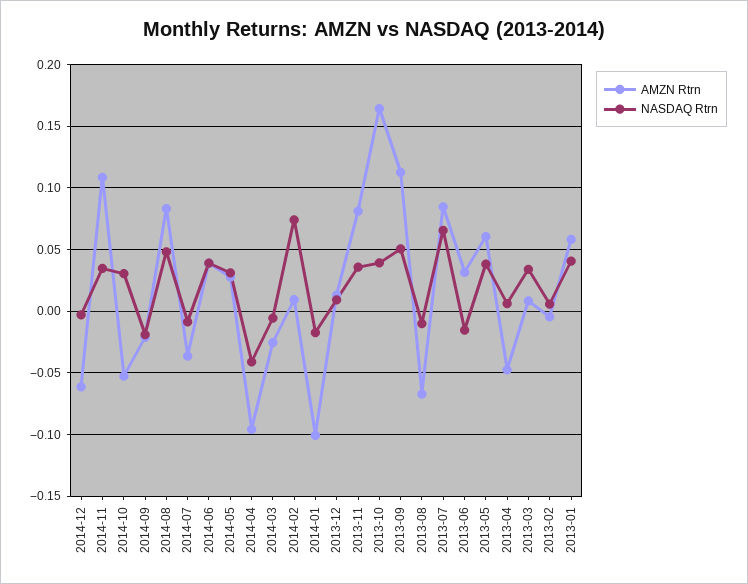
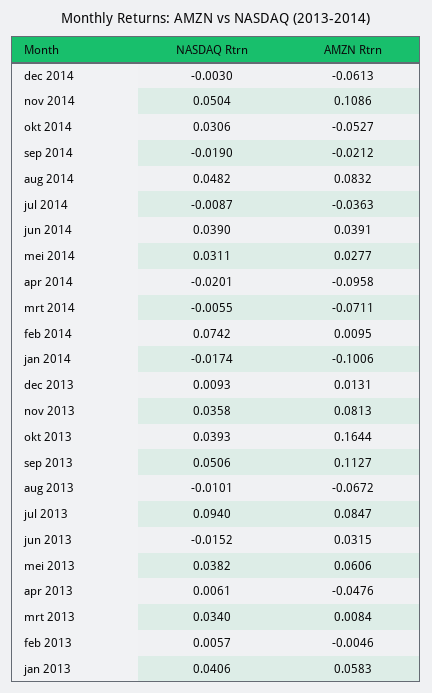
  {
    "AMZN Rtrn": {
      "2014-12": -0.0613,
      "2014-11": 0.1086,
      "2014-10": -0.0527,
      "2014-09": -0.0212,
      "2014-08": 0.0832,
      "2014-07": -0.0363,
      "2014-06": 0.0391,
      "2014-05": 0.0277,
      "2014-04": -0.0958,
-     "2014-03": -0.025,
+     "2014-03": -0.0711,
      "2014-02": 0.0095,
      "2014-01": -0.1006,
      "2013-12": 0.0131,
      "2013-11": 0.0813,
      "2013-10": 0.1644,
      "2013-09": 0.1127,
      "2013-08": -0.0672,
      "2013-07": 0.0847,
      "2013-06": 0.0315,
      "2013-05": 0.0606,
      "2013-04": -0.0476,
      "2013-03": 0.0084,
      "2013-02": -0.0046,
      "2013-01": 0.0583
    },
    "NASDAQ Rtrn": {
      "2014-12": -0.003,
-     "2014-11": 0.035,
+     "2014-11": 0.0504,
      "2014-10": 0.0306,
      "2014-09": -0.019,
      "2014-08": 0.0482,
      "2014-07": -0.0087,
      "2014-06": 0.039,
      "2014-05": 0.0311,
-     "2014-04": -0.04,
+     "2014-04": -0.0201,
      "2014-03": -0.0055,
      "2014-02": 0.0742,
      "2014-01": -0.0174,
      "2013-12": 0.0093,
      "2013-11": 0.0358,
      "2013-10": 0.0393,
      "2013-09": 0.0506,
      "2013-08": -0.0101,
-     "2013-07": 0.065,
+     "2013-07": 0.094,
      "2013-06": -0.0152,
      "2013-05": 0.0382,
      "2013-04": 0.0061,
      "2013-03": 0.034,
      "2013-02": 0.0057,
      "2013-01": 0.0406
    }
  }

